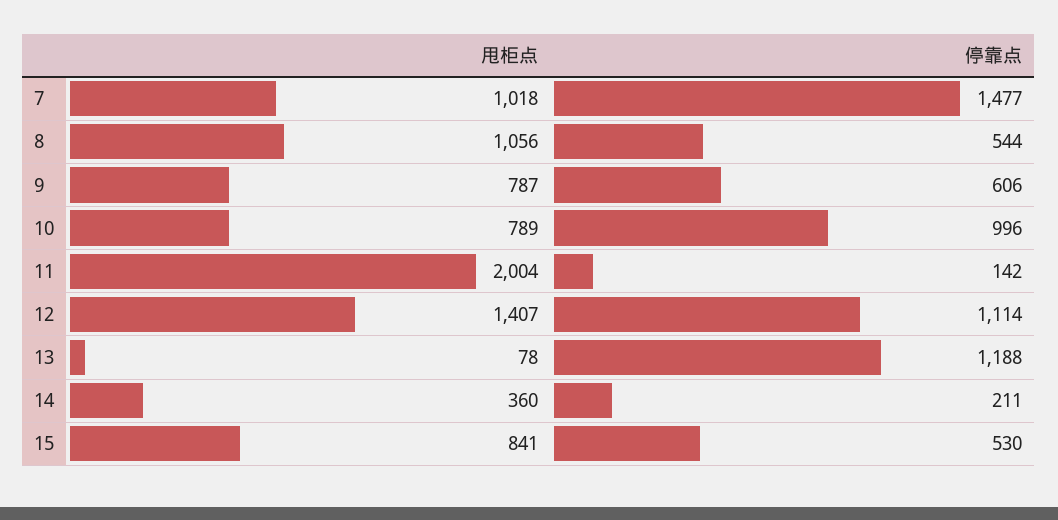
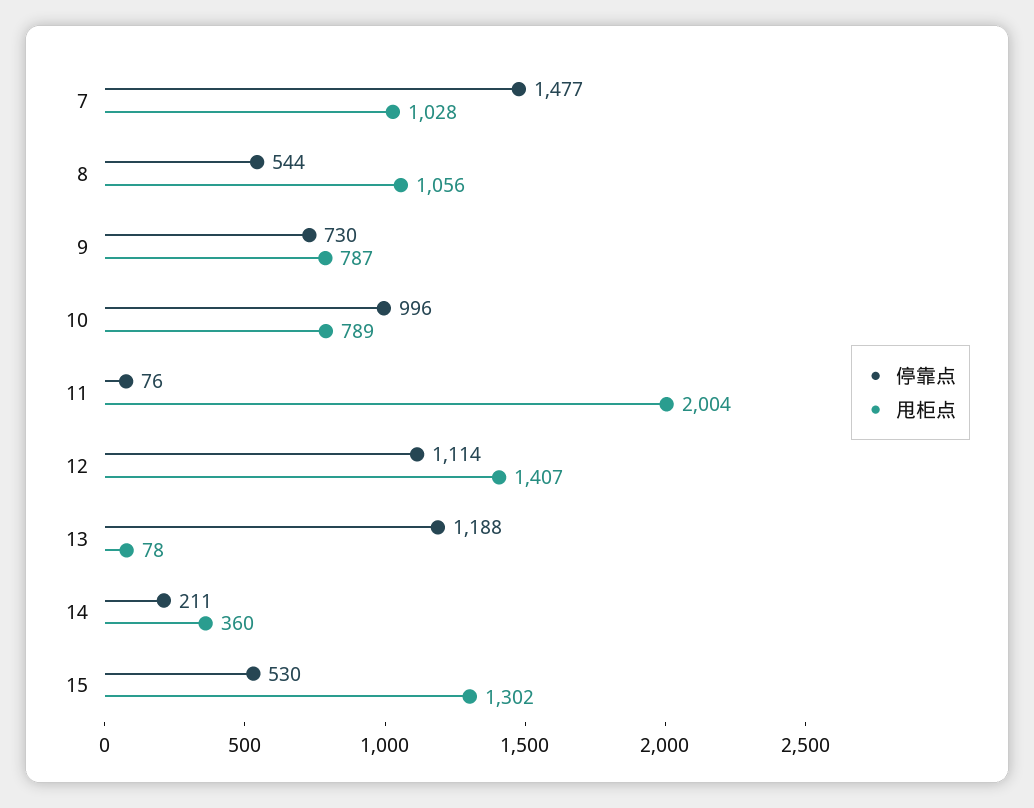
  {
    "甩柜点": {
-     "7": 1018,
+     "7": 1028,
      "8": 1056,
      "9": 787,
      "10": 789,
      "11": 2004,
      "12": 1407,
      "13": 78,
      "14": 360,
-     "15": 841
+     "15": 1302
    },
    "停靠点": {
      "7": 1477,
      "8": 544,
-     "9": 606,
+     "9": 730,
      "10": 996,
-     "11": 142,
+     "11": 76,
      "12": 1114,
      "13": 1188,
      "14": 211,
      "15": 530
    }
  }

